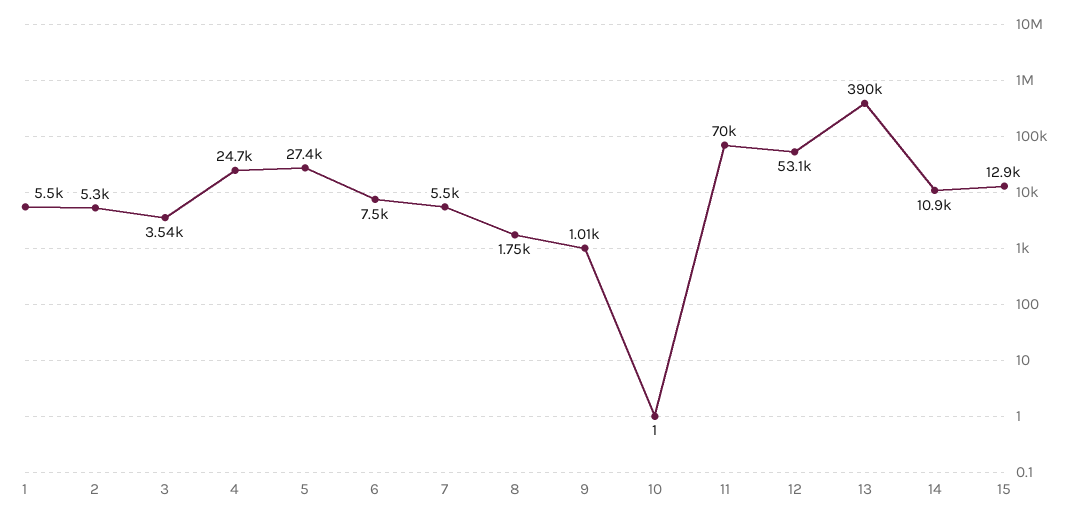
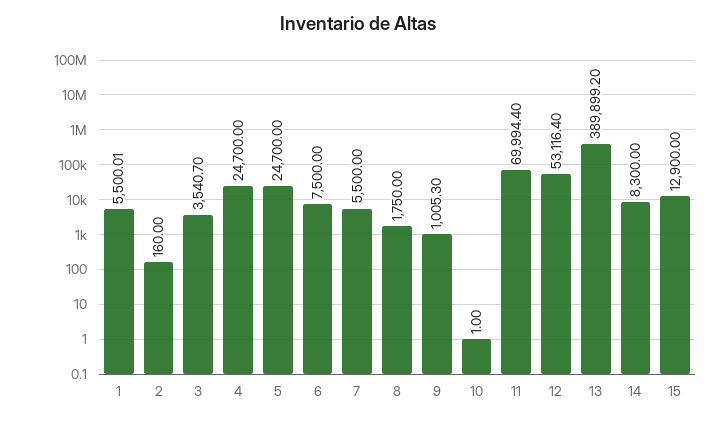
  {
    "1": 5500.01,
-   "2": 5300,
+   "2": 160,
    "3": 3540.7,
    "4": 24700,
-   "5": 27400,
+   "5": 24700,
    "6": 7500,
    "7": 5500,
    "8": 1750,
    "9": 1005.3,
    "10": 1,
    "11": 69994.4,
    "12": 53116.4,
    "13": 389899.2,
-   "14": 10900,
+   "14": 8300,
    "15": 12900
  }

